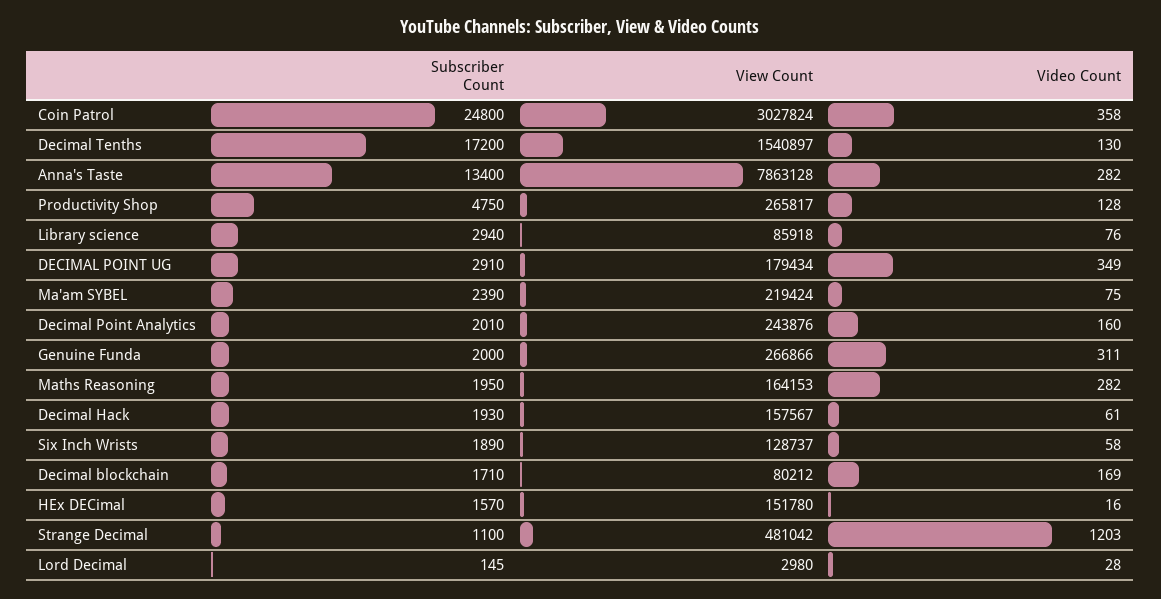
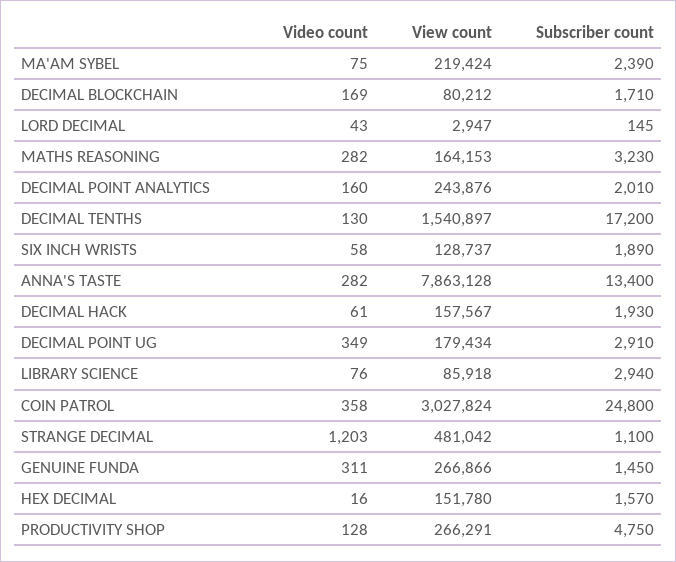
  {
    "Subscriber Count": {
      "Coin Patrol": 24800,
      "Decimal Tenths": 17200,
      "Anna's Taste": 13400,
      "Productivity Shop": 4750,
      "Library science": 2940,
      "DECIMAL POINT UG": 2910,
      "Ma'am SYBEL": 2390,
      "Decimal Point Analytics": 2010,
-     "Genuine Funda": 2000,
+     "Genuine Funda": 1450,
-     "Maths Reasoning": 1950,
+     "Maths Reasoning": 3230,
      "Decimal Hack": 1930,
      "Six Inch Wrists": 1890,
      "Decimal blockchain": 1710,
      "HEx DECimal": 1570,
      "Strange Decimal": 1100,
      "Lord Decimal": 145
    },
    "View Count": {
      "Coin Patrol": 3027824,
      "Decimal Tenths": 1540897,
      "Anna's Taste": 7863128,
-     "Productivity Shop": 265817,
+     "Productivity Shop": 266291,
      "Library science": 85918,
      "DECIMAL POINT UG": 179434,
      "Ma'am SYBEL": 219424,
      "Decimal Point Analytics": 243876,
      "Genuine Funda": 266866,
      "Maths Reasoning": 164153,
      "Decimal Hack": 157567,
      "Six Inch Wrists": 128737,
      "Decimal blockchain": 80212,
      "HEx DECimal": 151780,
      "Strange Decimal": 481042,
-     "Lord Decimal": 2980
+     "Lord Decimal": 2947
    },
    "Video Count": {
      "Coin Patrol": 358,
      "Decimal Tenths": 130,
      "Anna's Taste": 282,
      "Productivity Shop": 128,
      "Library science": 76,
      "DECIMAL POINT UG": 349,
      "Ma'am SYBEL": 75,
      "Decimal Point Analytics": 160,
      "Genuine Funda": 311,
      "Maths Reasoning": 282,
      "Decimal Hack": 61,
      "Six Inch Wrists": 58,
      "Decimal blockchain": 169,
      "HEx DECimal": 16,
      "Strange Decimal": 1203,
-     "Lord Decimal": 28
+     "Lord Decimal": 43
    }
  }

